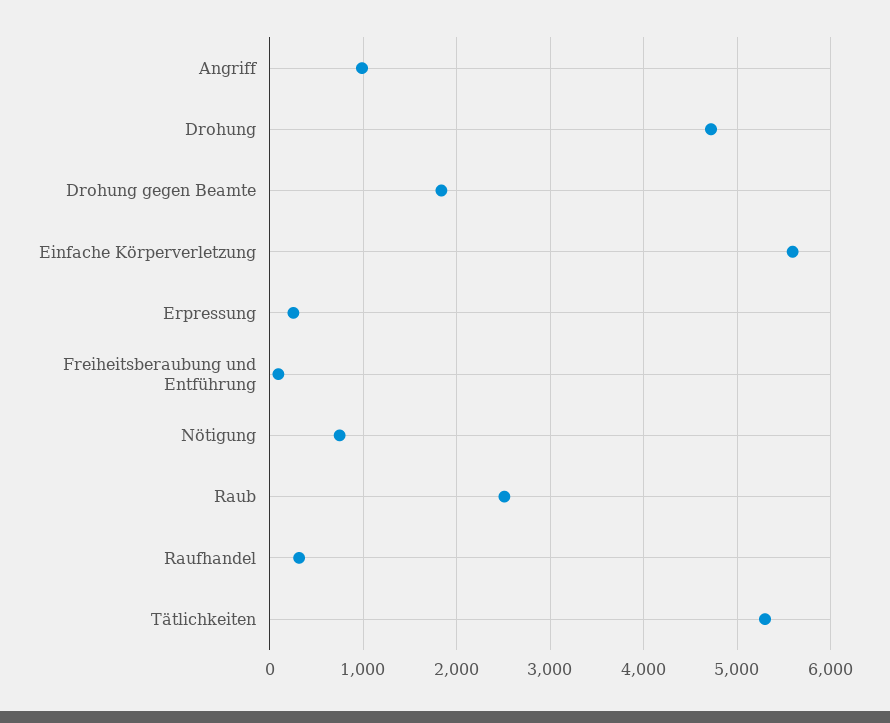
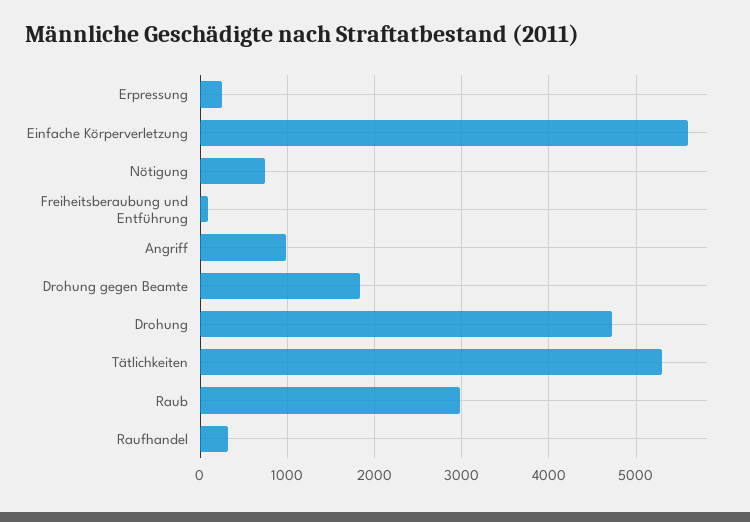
  {
    "Angriff": 1000,
    "Drohung": 4700,
    "Drohung gegen Beamte": 1800,
    "Einfache Körperverletzung": 5600,
    "Erpressung": 300,
    "Freiheitsberaubung und Entführung": 100,
    "Nötigung": 700,
-   "Raub": 2500,
+   "Raub": 3000,
    "Raufhandel": 300,
    "Tätlichkeiten": 5300
  }

